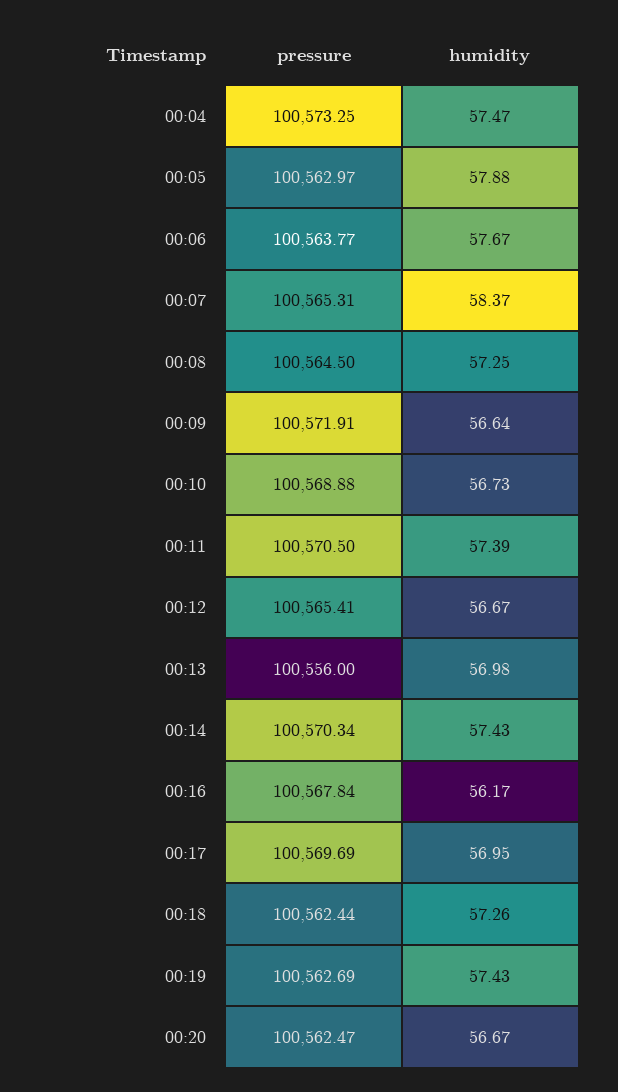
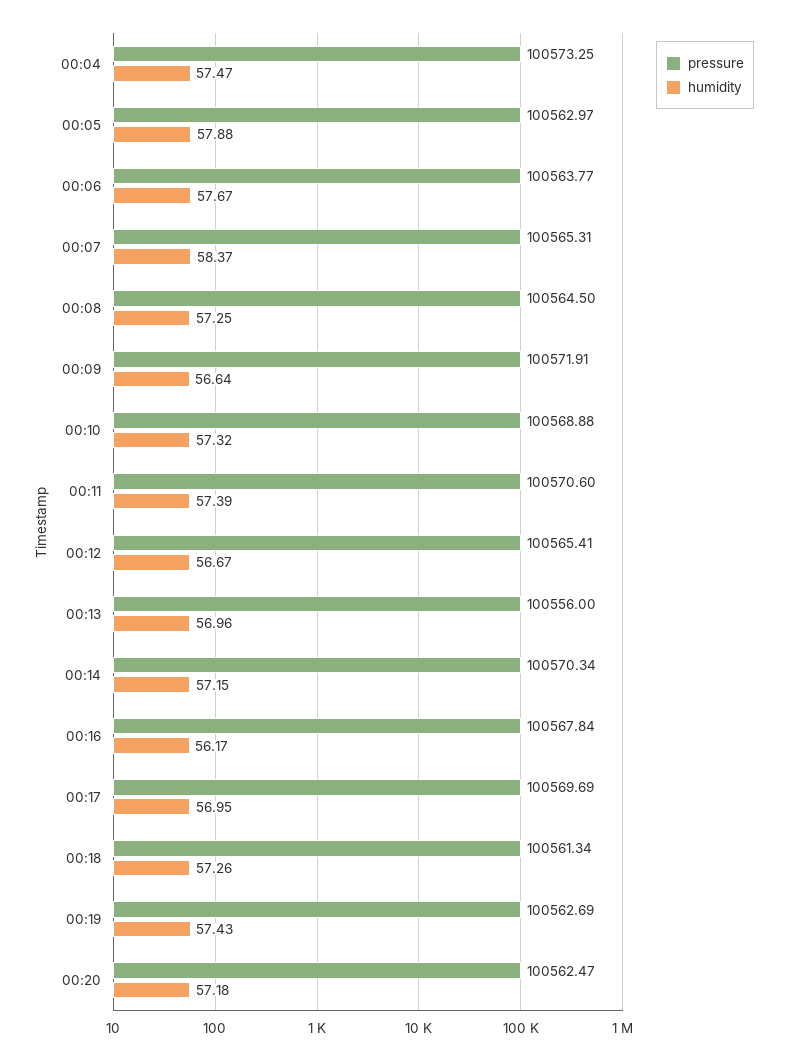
  {
    "pressure": {
      "00:04": 100573.25,
      "00:05": 100562.97,
      "00:06": 100563.77,
      "00:07": 100565.31,
      "00:08": 100564.5,
      "00:09": 100571.91,
      "00:10": 100568.88,
-     "00:11": 100570.5,
+     "00:11": 100570.6,
      "00:12": 100565.41,
      "00:13": 100556,
      "00:14": 100570.34,
      "00:16": 100567.84,
      "00:17": 100569.69,
-     "00:18": 100562.44,
+     "00:18": 100561.34,
      "00:19": 100562.69,
      "00:20": 100562.47
    },
    "humidity": {
      "00:04": 57.47,
      "00:05": 57.88,
      "00:06": 57.67,
      "00:07": 58.37,
      "00:08": 57.25,
      "00:09": 56.64,
-     "00:10": 56.73,
+     "00:10": 57.32,
      "00:11": 57.39,
      "00:12": 56.67,
-     "00:13": 56.98,
+     "00:13": 56.96,
-     "00:14": 57.43,
+     "00:14": 57.15,
      "00:16": 56.17,
      "00:17": 56.95,
      "00:18": 57.26,
      "00:19": 57.43,
-     "00:20": 56.67
+     "00:20": 57.18
    }
  }

